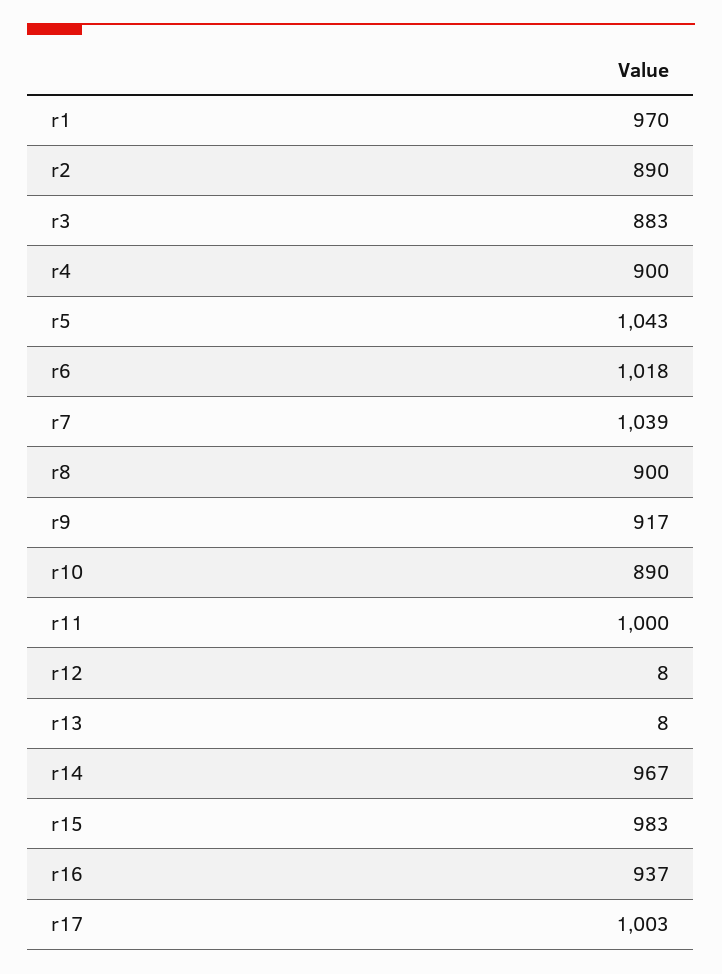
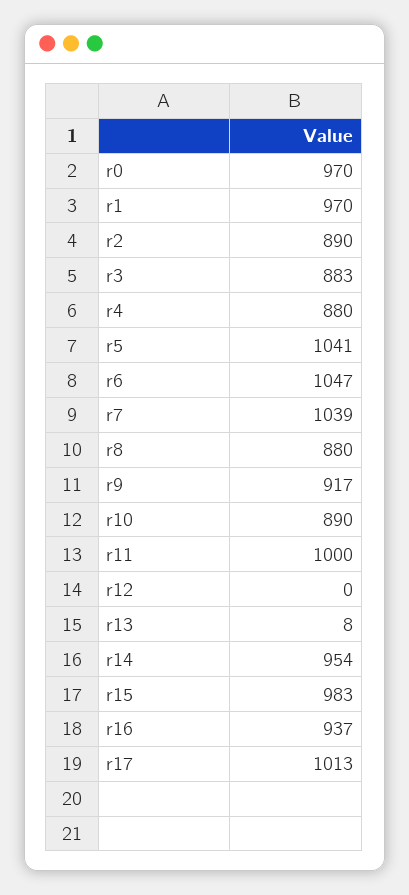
  {
    "r1": 970,
    "r2": 890,
    "r3": 883,
-   "r4": 900,
+   "r4": 880,
-   "r5": 1043,
+   "r5": 1041,
-   "r6": 1018,
+   "r6": 1047,
    "r7": 1039,
-   "r8": 900,
+   "r8": 880,
    "r9": 917,
    "r10": 890,
    "r11": 1000,
-   "r12": 8,
+   "r12": 0,
    "r13": 8,
-   "r14": 967,
+   "r14": 954,
    "r15": 983,
    "r16": 937,
-   "r17": 1003
+   "r17": 1013,
+   "r0": 970
  }

